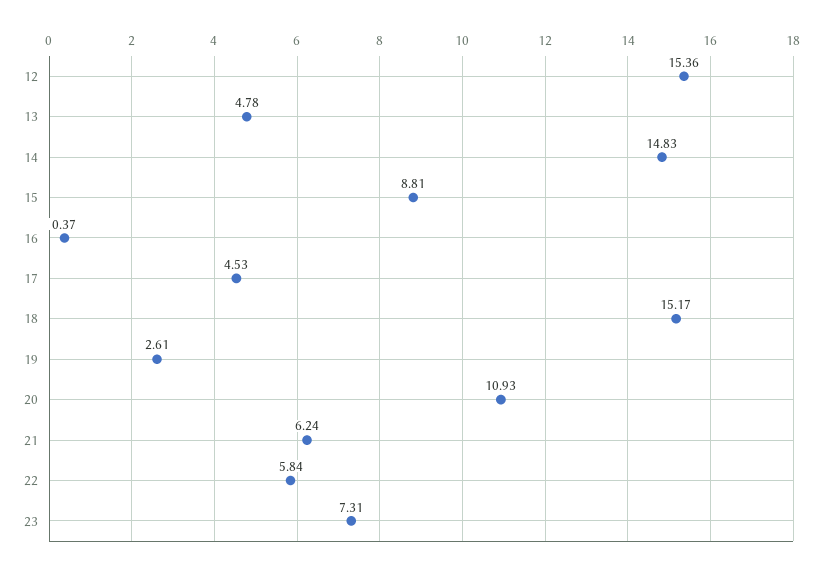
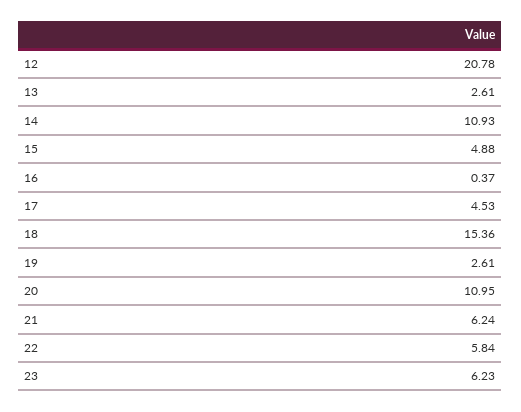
  {
-   "12": 15.36,
+   "12": 20.78,
-   "13": 4.78,
+   "13": 2.61,
-   "14": 14.83,
+   "14": 10.93,
-   "15": 8.81,
+   "15": 4.88,
    "16": 0.37,
    "17": 4.53,
-   "18": 15.17,
+   "18": 15.36,
    "19": 2.61,
-   "20": 10.93,
+   "20": 10.95,
    "21": 6.24,
    "22": 5.84,
-   "23": 7.31
+   "23": 6.23
  }

